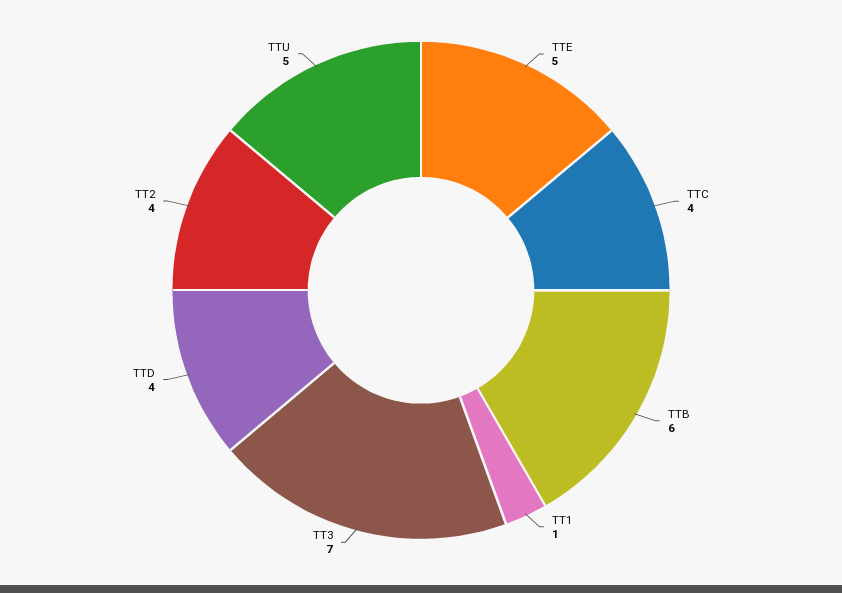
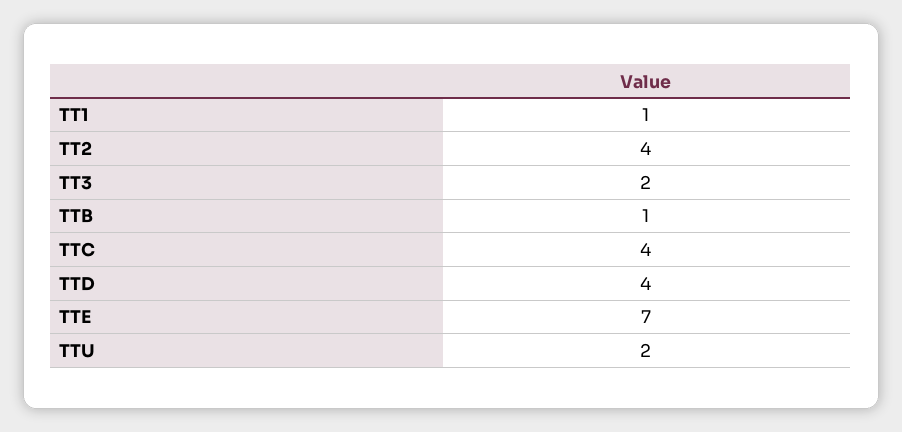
  {
-   "TTE": 5,
+   "TTE": 7,
    "TTC": 4,
-   "TTB": 6,
+   "TTB": 1,
    "TT1": 1,
-   "TT3": 7,
+   "TT3": 2,
    "TTD": 4,
    "TT2": 4,
-   "TTU": 5
+   "TTU": 2
  }

